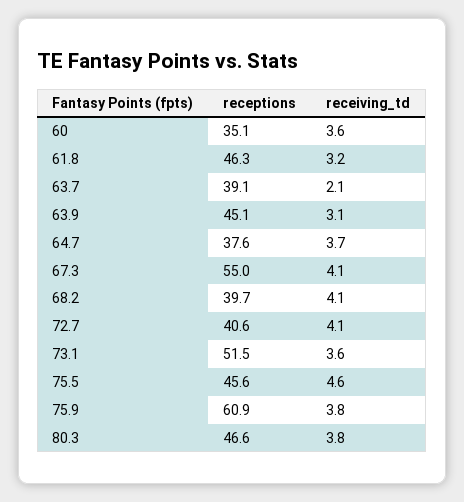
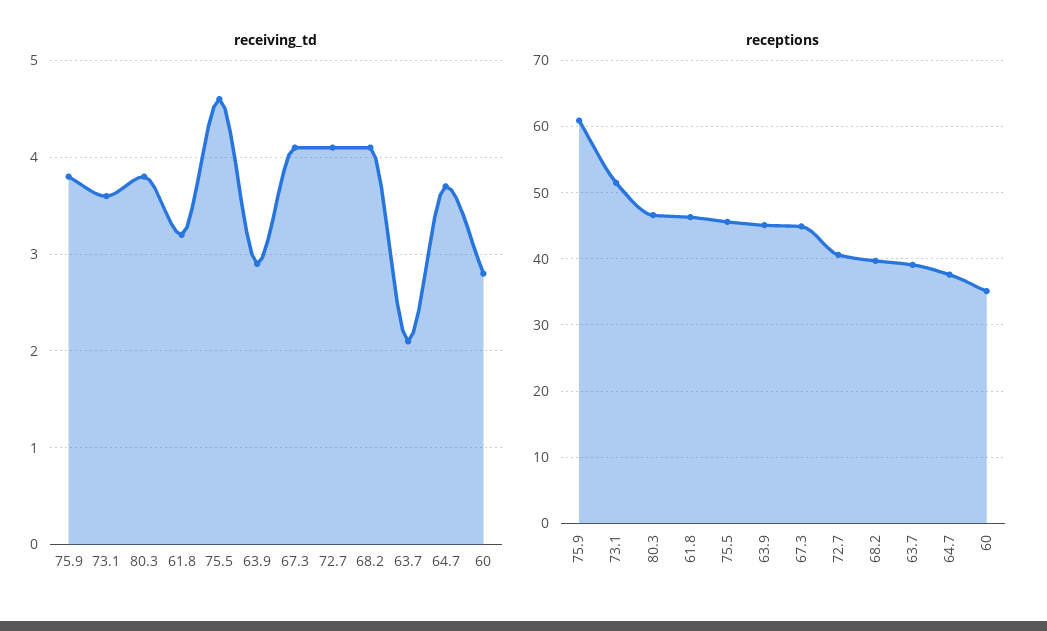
  {
    "receptions": {
      "60": 35.1,
      "61.8": 46.3,
      "63.7": 39.1,
      "63.9": 45.1,
      "64.7": 37.6,
-     "67.3": 55,
+     "67.3": 45,
      "68.2": 39.7,
      "72.7": 40.6,
      "73.1": 51.5,
      "75.5": 45.6,
      "75.9": 60.9,
      "80.3": 46.6
    },
    "receiving_td": {
-     "60": 3.6,
+     "60": 2.8,
      "61.8": 3.2,
      "63.7": 2.1,
-     "63.9": 3.1,
+     "63.9": 2.9,
      "64.7": 3.7,
      "67.3": 4.1,
      "68.2": 4.1,
      "72.7": 4.1,
      "73.1": 3.6,
      "75.5": 4.6,
      "75.9": 3.8,
      "80.3": 3.8
    }
  }

